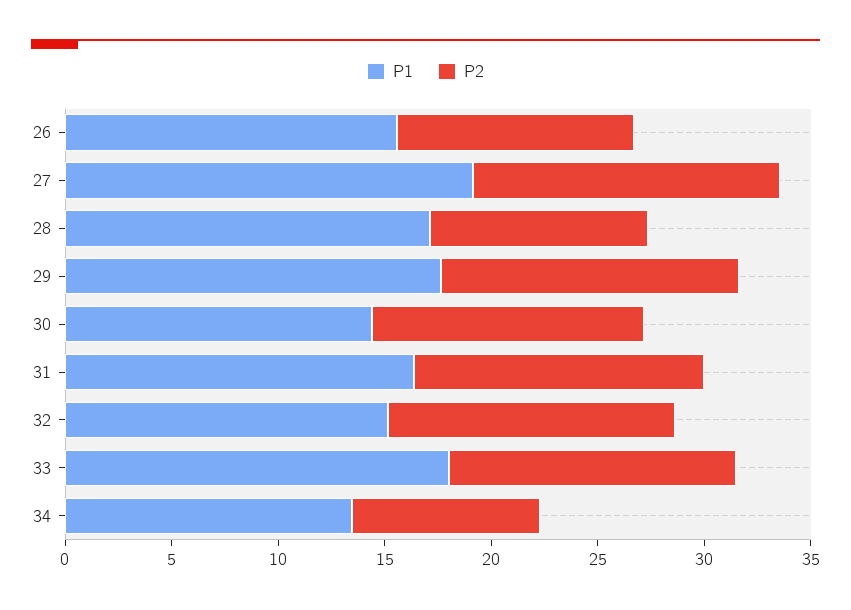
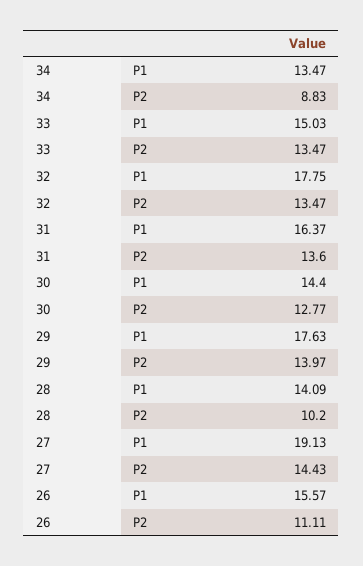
  {
    "P1": {
      "26": 15.57,
      "27": 19.13,
-     "28": 17,
+     "28": 14.09,
      "29": 17.63,
      "30": 14.4,
      "31": 16.37,
-     "32": 15,
+     "32": 17.75,
-     "33": 18,
+     "33": 15.03,
      "34": 13.47
    },
    "P2": {
      "26": 11.11,
      "27": 14.43,
      "28": 10.2,
      "29": 13.97,
      "30": 12.77,
      "31": 13.6,
      "32": 13.47,
      "33": 13.47,
      "34": 8.83
    }
  }

